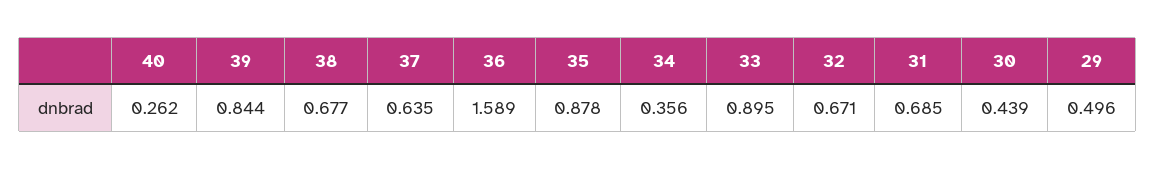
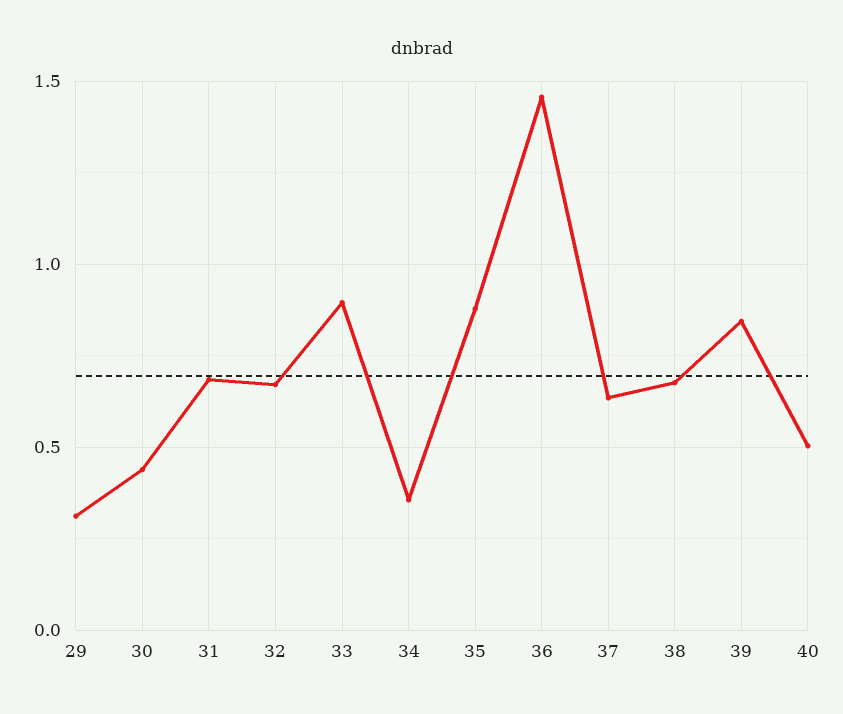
  {
-   "40": 0.262,
+   "40": 0.5,
    "39": 0.844,
    "38": 0.677,
    "37": 0.635,
-   "36": 1.589,
+   "36": 1.45,
    "35": 0.878,
    "34": 0.356,
    "33": 0.895,
    "32": 0.671,
    "31": 0.685,
    "30": 0.439,
-   "29": 0.496
+   "29": 0.3
  }

